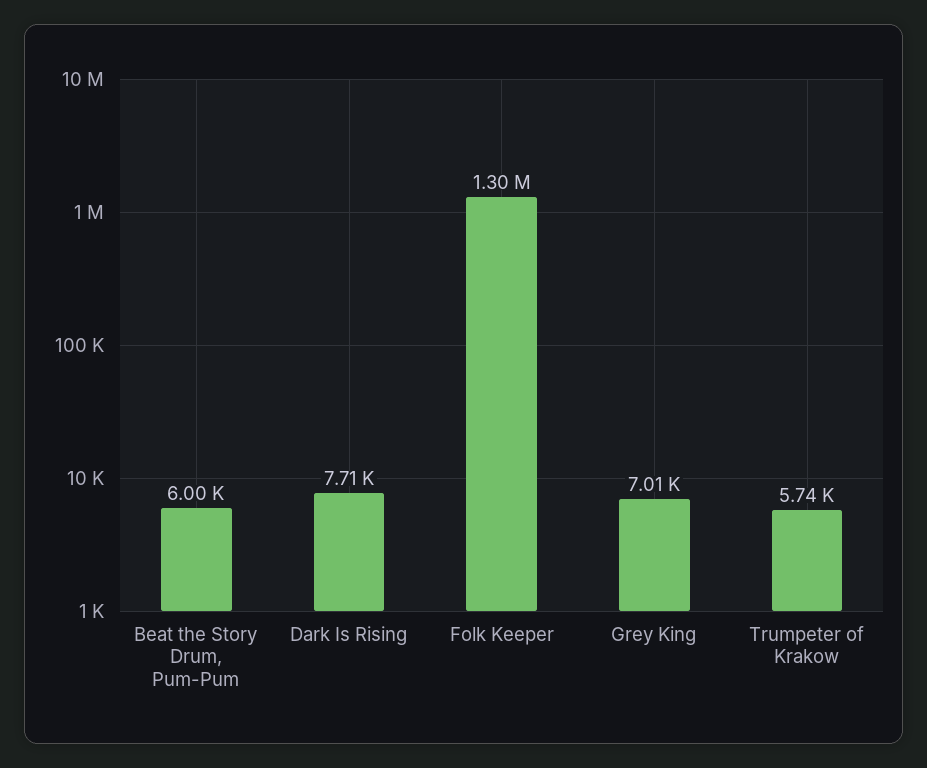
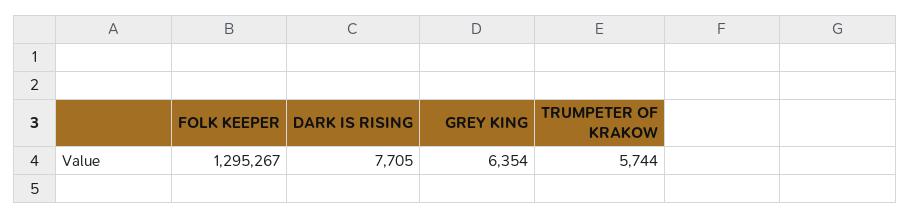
  {
-   "Beat the Story Drum, Pum-Pum": 6000,
    "Dark Is Rising": 7705,
    "Folk Keeper": 1295267,
-   "Grey King": 7010,
+   "Grey King": 6354,
    "Trumpeter of Krakow": 5744
  }

